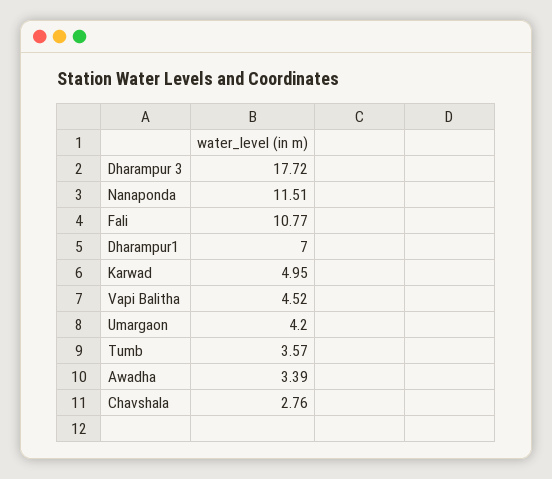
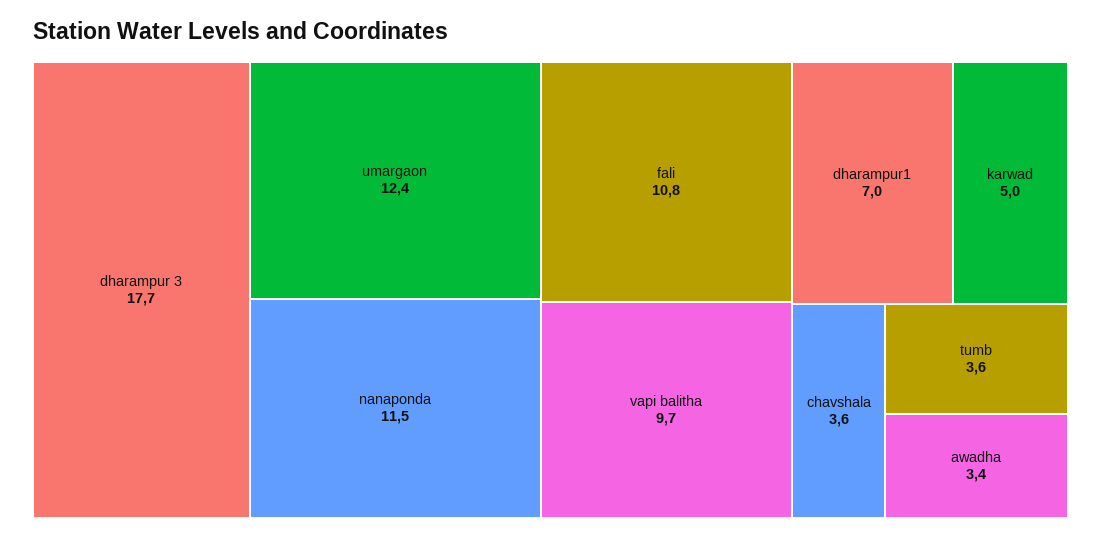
  {
    "Dharampur 3": 17.72,
    "Nanaponda": 11.51,
    "Fali": 10.77,
    "Dharampur1": 7,
    "Karwad": 4.95,
-   "Vapi Balitha": 4.52,
+   "Vapi Balitha": 9.7,
-   "Umargaon": 4.2,
+   "Umargaon": 12.4,
    "Tumb": 3.57,
    "Awadha": 3.39,
-   "Chavshala": 2.76
+   "Chavshala": 3.6
  }

